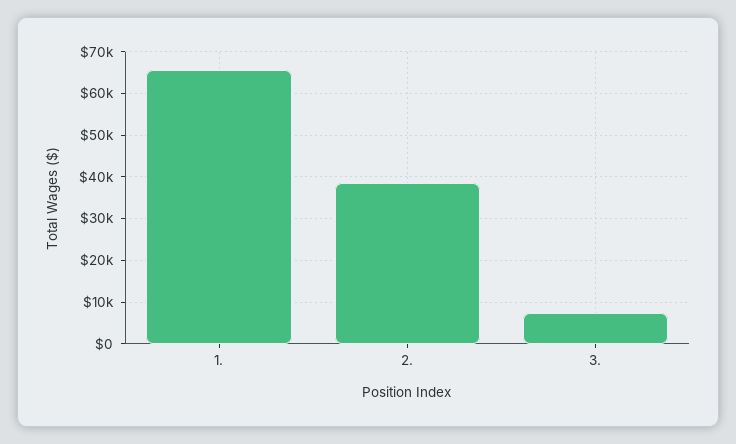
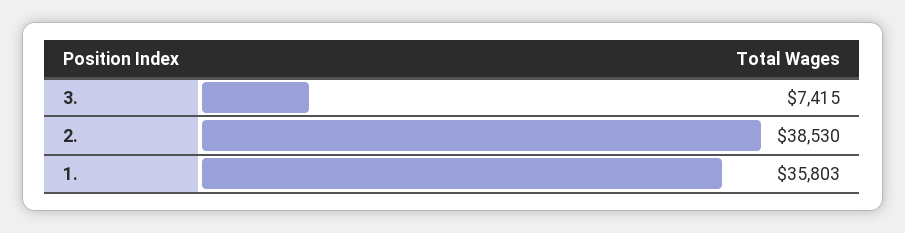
  {
-   "1.": 66000,
+   "1.": 35803,
    "2.": 38530,
    "3.": 7415
  }

